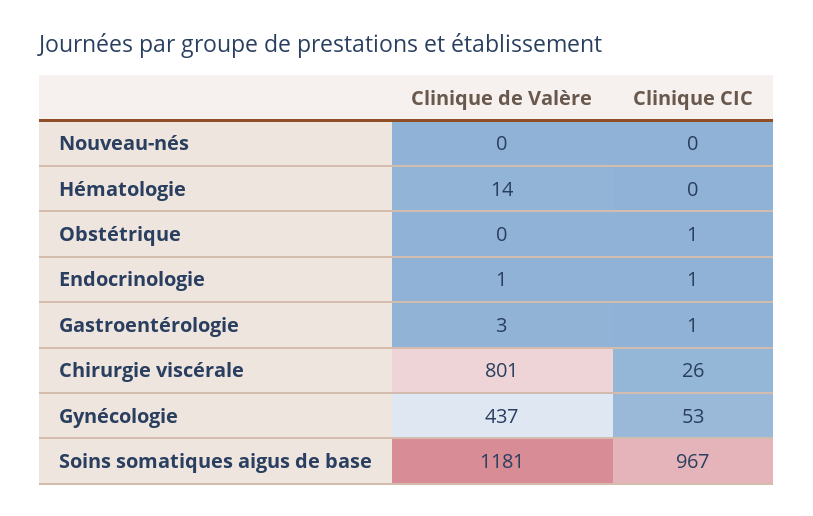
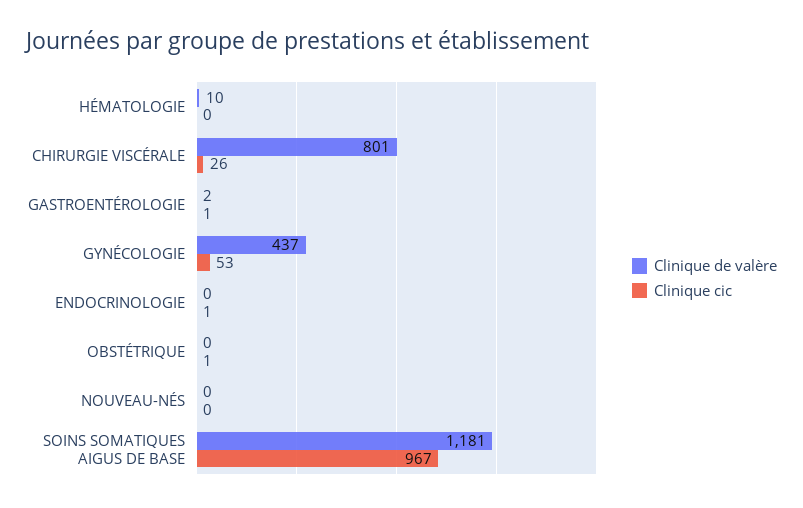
  {
    "Clinique de Valère": {
      "Nouveau-nés": 0,
-     "Hématologie": 14,
+     "Hématologie": 10,
      "Obstétrique": 0,
-     "Endocrinologie": 1,
+     "Endocrinologie": 0,
-     "Gastroentérologie": 3,
+     "Gastroentérologie": 2,
      "Chirurgie viscérale": 801,
      "Gynécologie": 437,
      "Soins somatiques aigus de base": 1181
    },
    "Clinique CIC": {
      "Nouveau-nés": 0,
      "Hématologie": 0,
      "Obstétrique": 1,
      "Endocrinologie": 1,
      "Gastroentérologie": 1,
      "Chirurgie viscérale": 26,
      "Gynécologie": 53,
      "Soins somatiques aigus de base": 967
    }
  }

